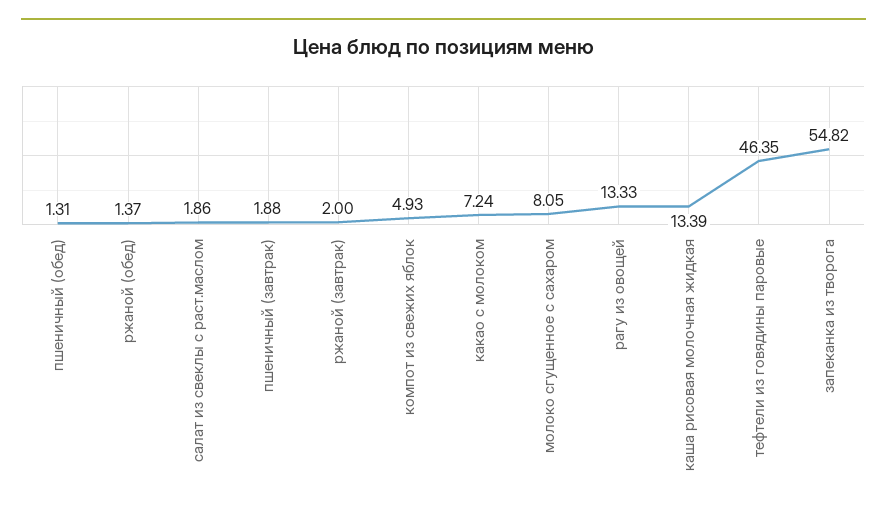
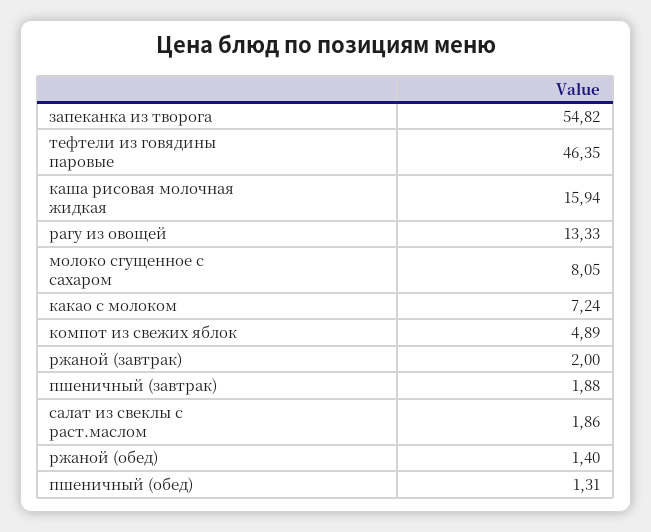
  {
    "пшеничный (обед)": 1.31,
-   "ржаной (обед)": 1.37,
+   "ржаной (обед)": 1.4,
    "салат из свеклы с раст.маслом": 1.86,
    "пшеничный (завтрак)": 1.88,
    "ржаной (завтрак)": 2,
-   "компот из свежих яблок": 4.93,
+   "компот из свежих яблок": 4.89,
    "какао с молоком": 7.24,
    "молоко сгущенное с сахаром": 8.05,
    "рагу из овощей": 13.33,
-   "каша рисовая молочная жидкая": 13.39,
+   "каша рисовая молочная жидкая": 15.94,
    "тефтели из говядины паровые": 46.35,
    "запеканка из творога": 54.82
  }

